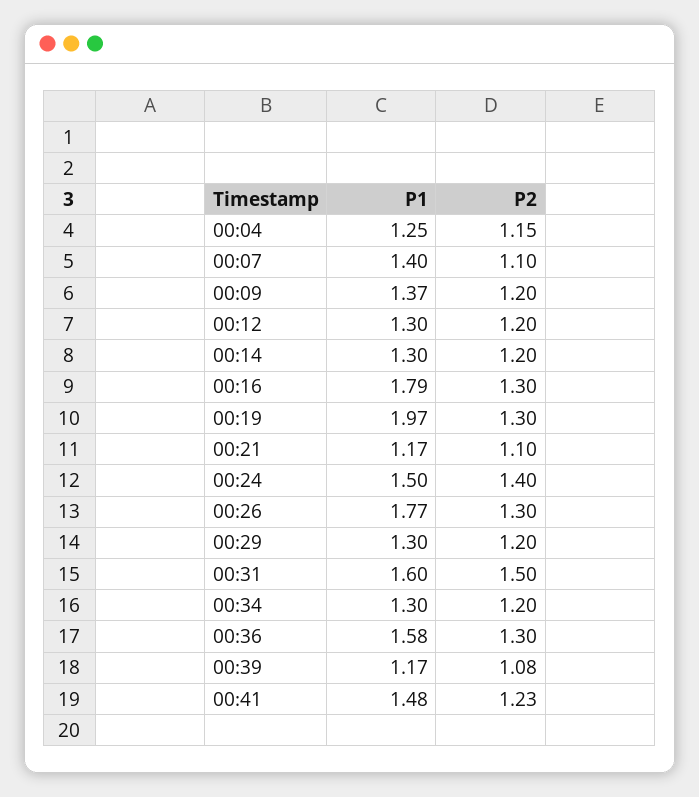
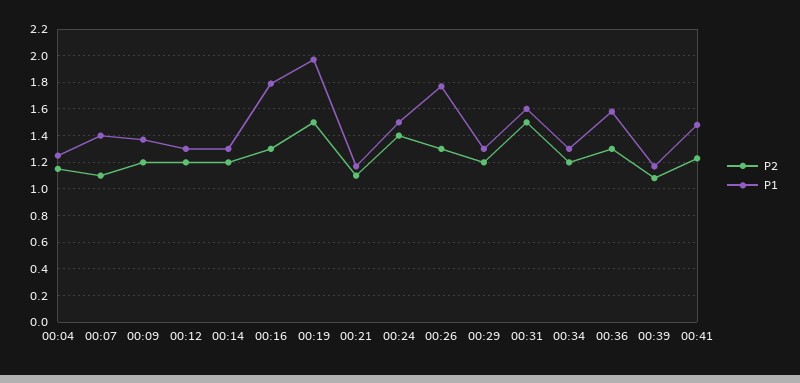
  {
    "P1": {
      "00:04": 1.25,
      "00:07": 1.4,
      "00:09": 1.37,
      "00:12": 1.3,
      "00:14": 1.3,
      "00:16": 1.79,
      "00:19": 1.97,
      "00:21": 1.17,
      "00:24": 1.5,
      "00:26": 1.77,
      "00:29": 1.3,
      "00:31": 1.6,
      "00:34": 1.3,
      "00:36": 1.58,
      "00:39": 1.17,
      "00:41": 1.48
    },
    "P2": {
      "00:04": 1.15,
      "00:07": 1.1,
      "00:09": 1.2,
      "00:12": 1.2,
      "00:14": 1.2,
      "00:16": 1.3,
-     "00:19": 1.3,
+     "00:19": 1.5,
      "00:21": 1.1,
      "00:24": 1.4,
      "00:26": 1.3,
      "00:29": 1.2,
      "00:31": 1.5,
      "00:34": 1.2,
      "00:36": 1.3,
      "00:39": 1.08,
      "00:41": 1.23
    }
  }

